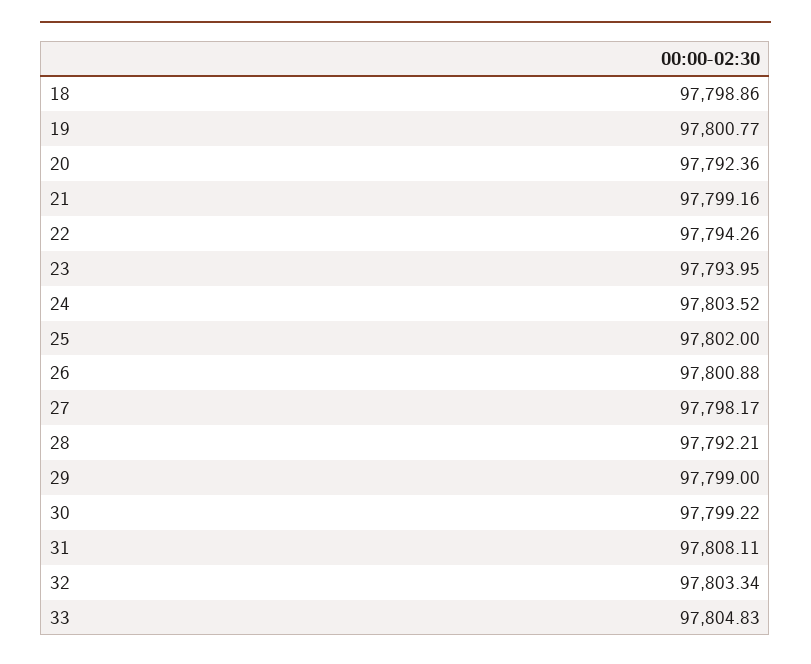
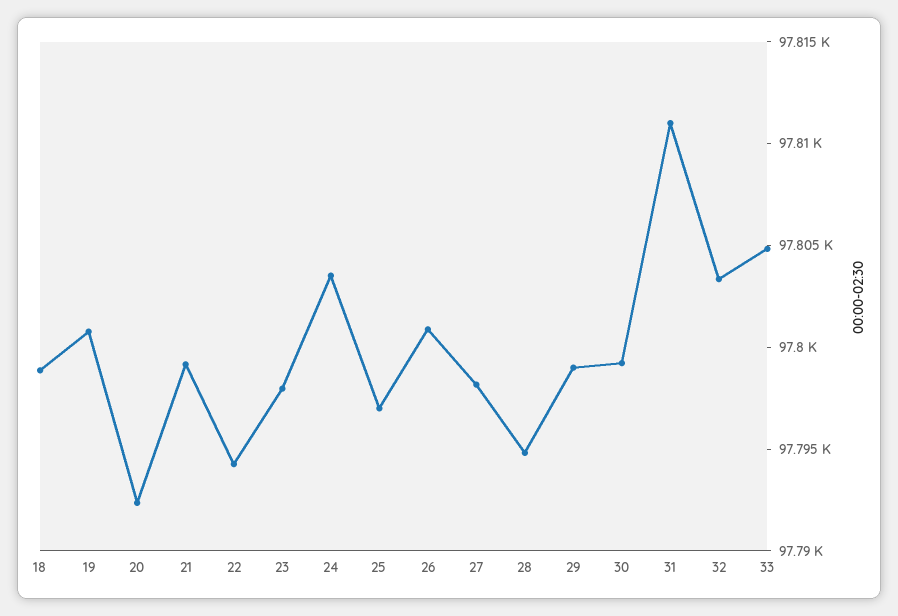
  {
    "18": 97798.86,
    "19": 97800.77,
    "20": 97792.36,
    "21": 97799.16,
    "22": 97794.26,
-   "23": 97793.95,
+   "23": 97798,
    "24": 97803.52,
-   "25": 97802,
+   "25": 97797,
    "26": 97800.88,
    "27": 97798.17,
-   "28": 97792.21,
+   "28": 97795,
    "29": 97799,
    "30": 97799.22,
-   "31": 97808.11,
+   "31": 97811,
    "32": 97803.34,
    "33": 97804.83
  }

